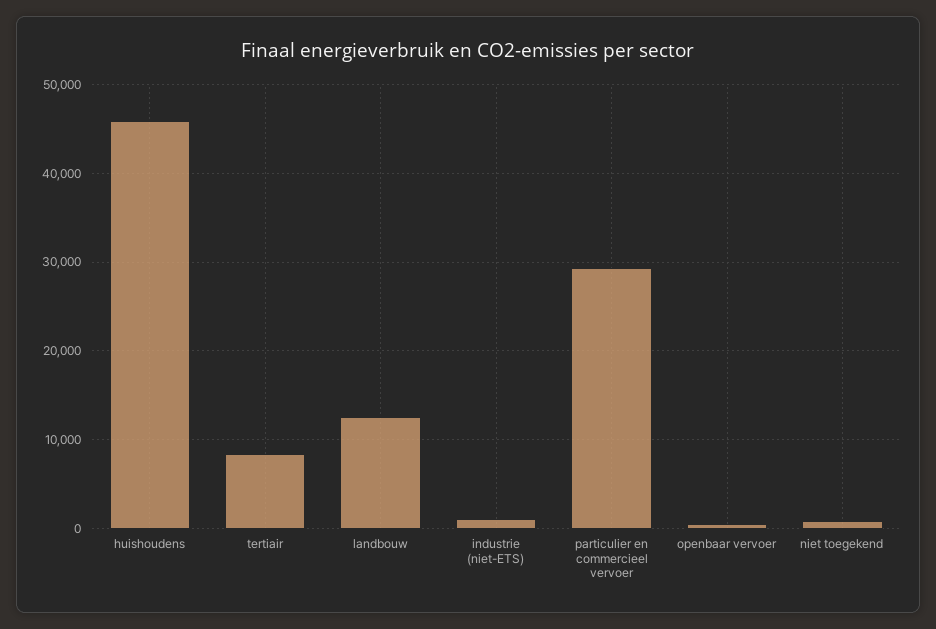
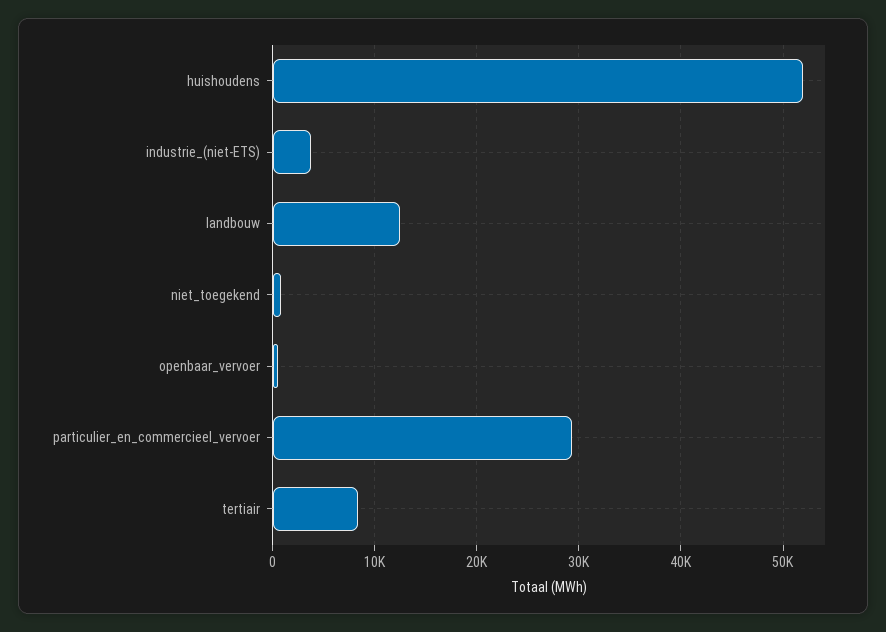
  {
-   "huishoudens": 46000,
+   "huishoudens": 52000,
    "tertiair": 8000,
    "landbouw": 13000,
-   "industrie (niet-ETS)": 1000,
+   "industrie (niet-ETS)": 4000,
    "particulier en commercieel vervoer": 29000,
    "openbaar vervoer": 1000,
    "niet toegekend": 1000
  }

